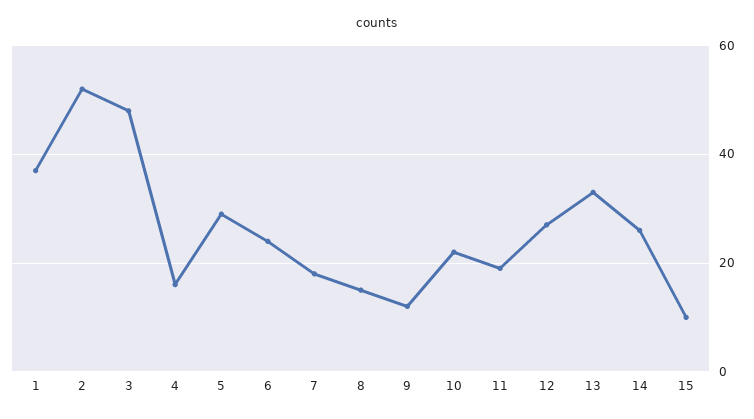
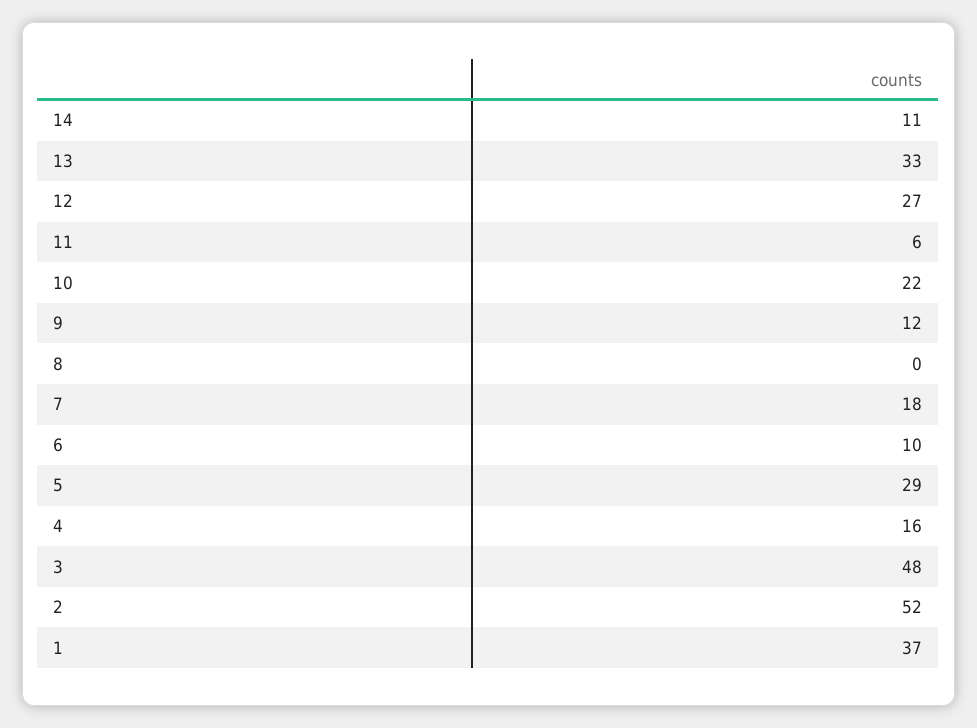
  {
    "1": 37,
    "2": 52,
    "3": 48,
    "4": 16,
    "5": 29,
-   "6": 25,
+   "6": 10,
    "7": 18,
-   "8": 15,
+   "8": 0,
    "9": 12,
    "10": 22,
-   "11": 20,
+   "11": 6,
    "12": 27,
    "13": 33,
-   "14": 25,
+   "14": 11
-   "15": 10
  }

